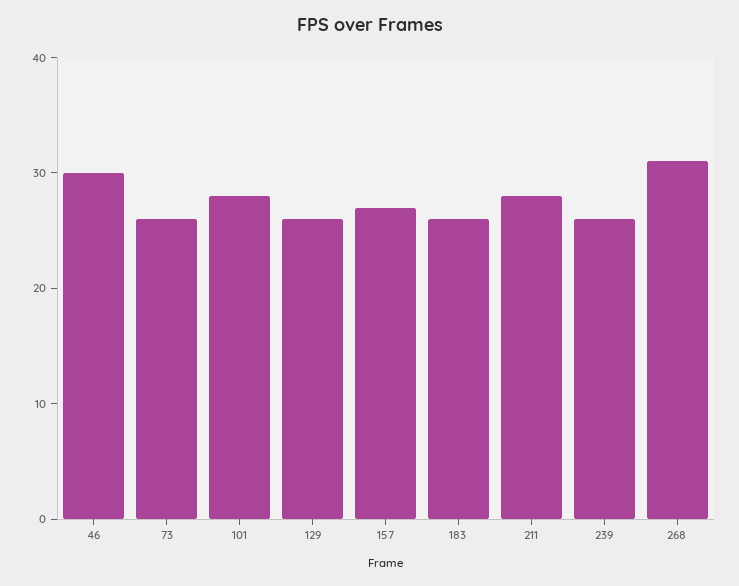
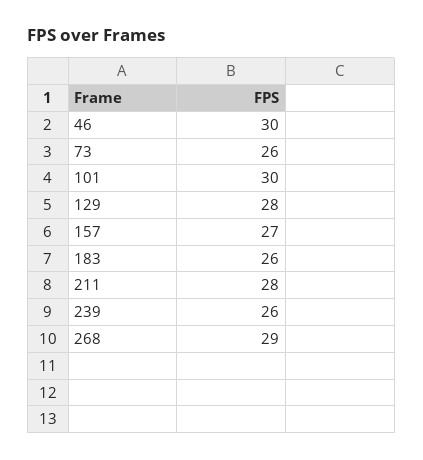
  {
    "46": 30,
    "73": 26,
-   "101": 28,
+   "101": 30,
-   "129": 26,
+   "129": 28,
    "157": 27,
    "183": 26,
    "211": 28,
    "239": 26,
-   "268": 31
+   "268": 29
  }

